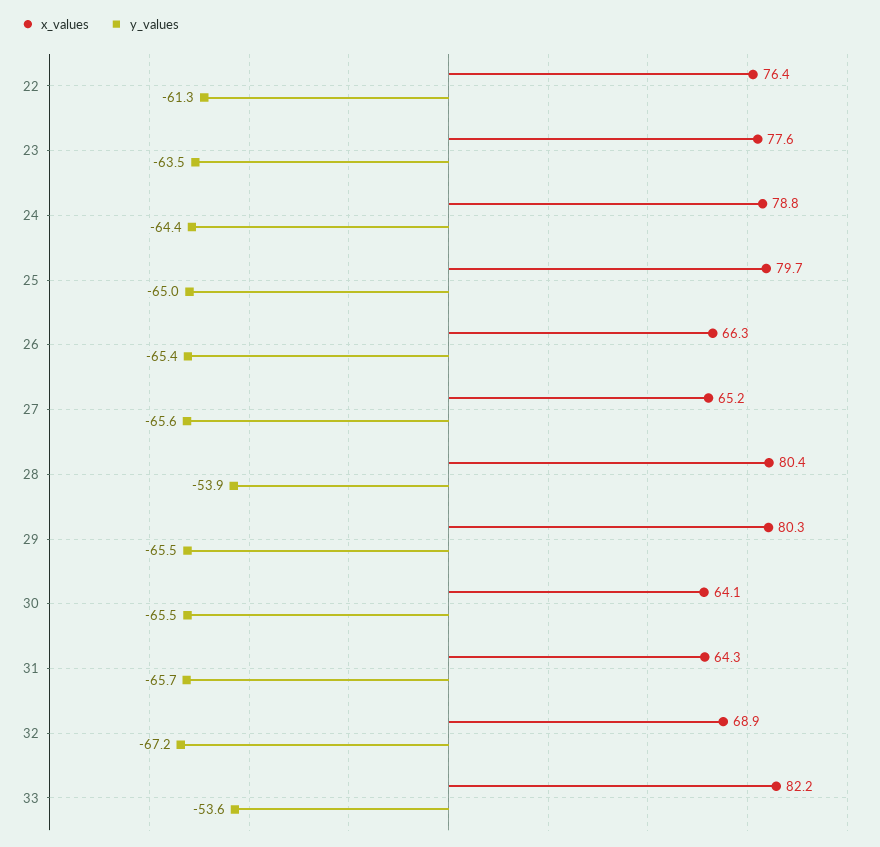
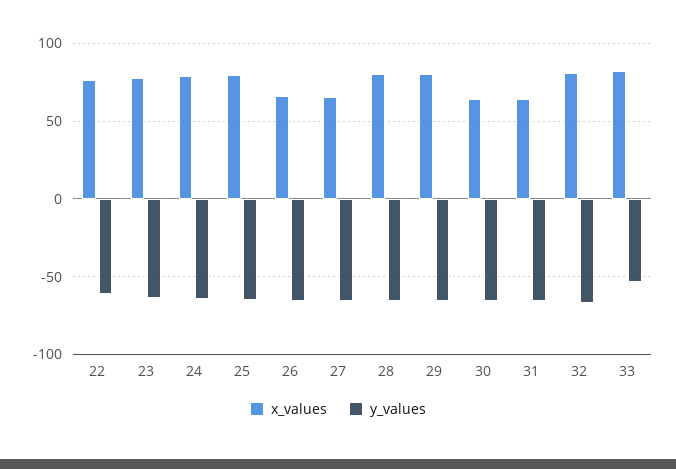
  {
    "x_values": {
      "22": 76.4,
      "23": 77.6,
      "24": 78.8,
      "25": 79.7,
      "26": 66.3,
      "27": 65.2,
      "28": 80.4,
      "29": 80.3,
      "30": 64.1,
      "31": 64.3,
-     "32": 68.9,
+     "32": 80,
      "33": 82.2
    },
    "y_values": {
      "22": -61.3,
      "23": -63.5,
      "24": -64.4,
      "25": -65,
      "26": -65.4,
      "27": -65.6,
-     "28": -53.9,
+     "28": -65,
      "29": -65.5,
      "30": -65.5,
      "31": -65.7,
      "32": -67.2,
      "33": -53.6
    }
  }

